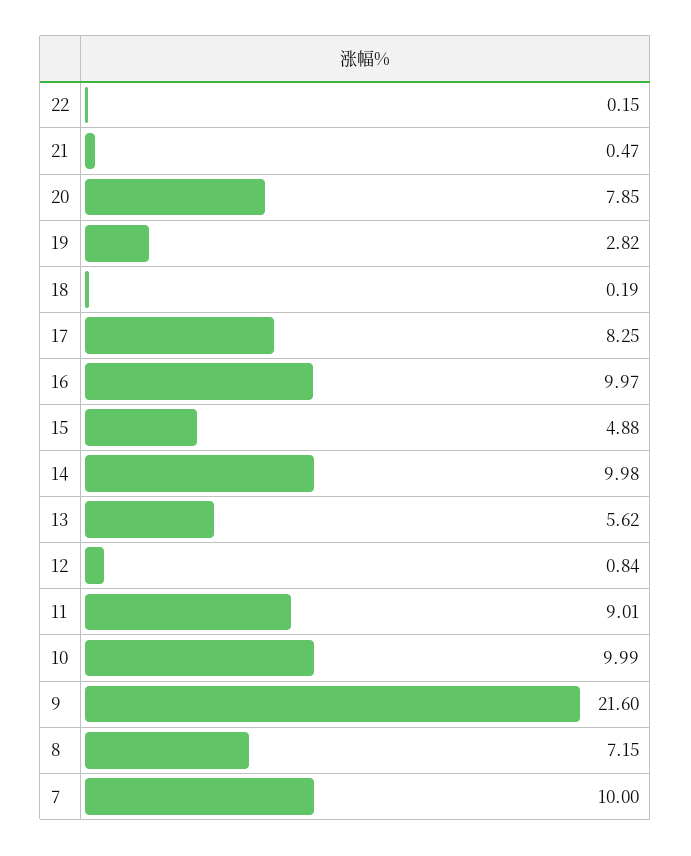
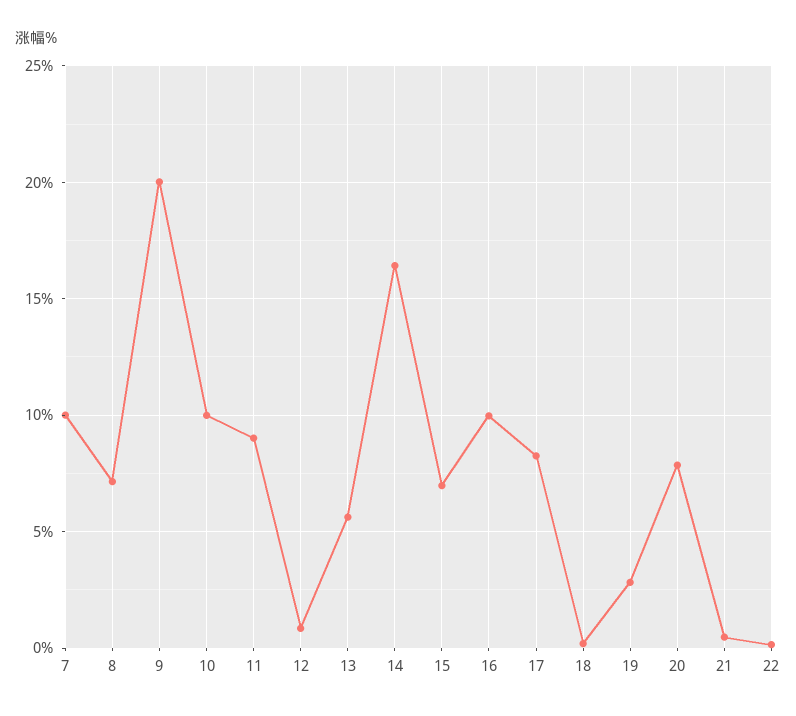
  {
    "22": 0.15,
    "21": 0.47,
    "20": 7.85,
    "19": 2.82,
    "18": 0.19,
    "17": 8.25,
    "16": 9.97,
-   "15": 4.88,
+   "15": 7,
-   "14": 9.98,
+   "14": 16.5,
    "13": 5.62,
    "12": 0.84,
    "11": 9.01,
    "10": 9.99,
-   "9": 21.6,
+   "9": 20,
    "8": 7.15,
    "7": 10
  }

